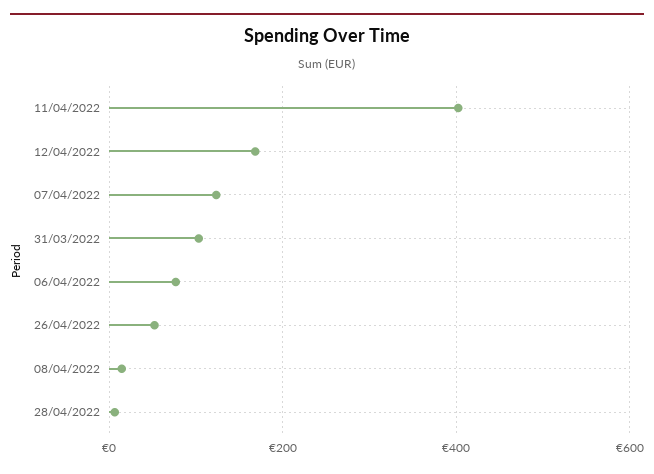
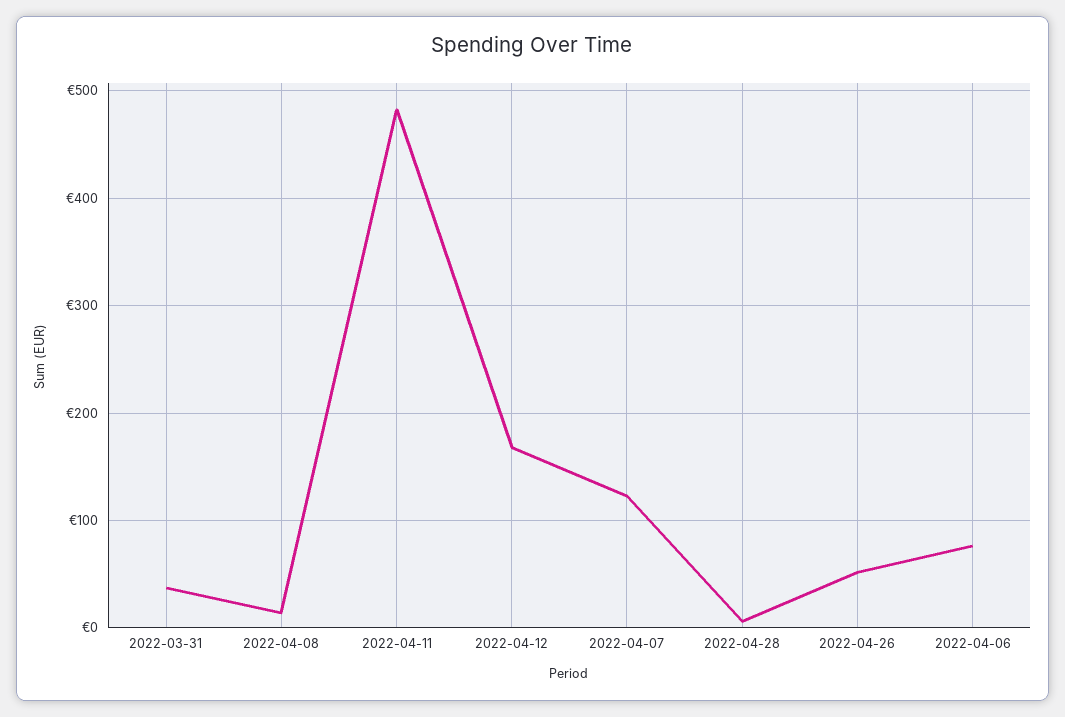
  {
-   "11/04/2022": 400,
+   "11/04/2022": 480,
    "12/04/2022": 170,
    "07/04/2022": 120,
-   "31/03/2022": 100,
+   "31/03/2022": 40,
    "06/04/2022": 80,
    "26/04/2022": 50,
    "08/04/2022": 10,
    "28/04/2022": 10
  }

